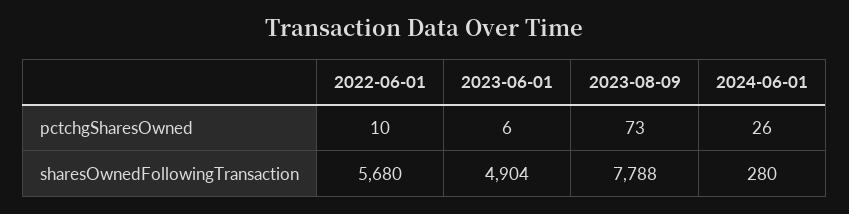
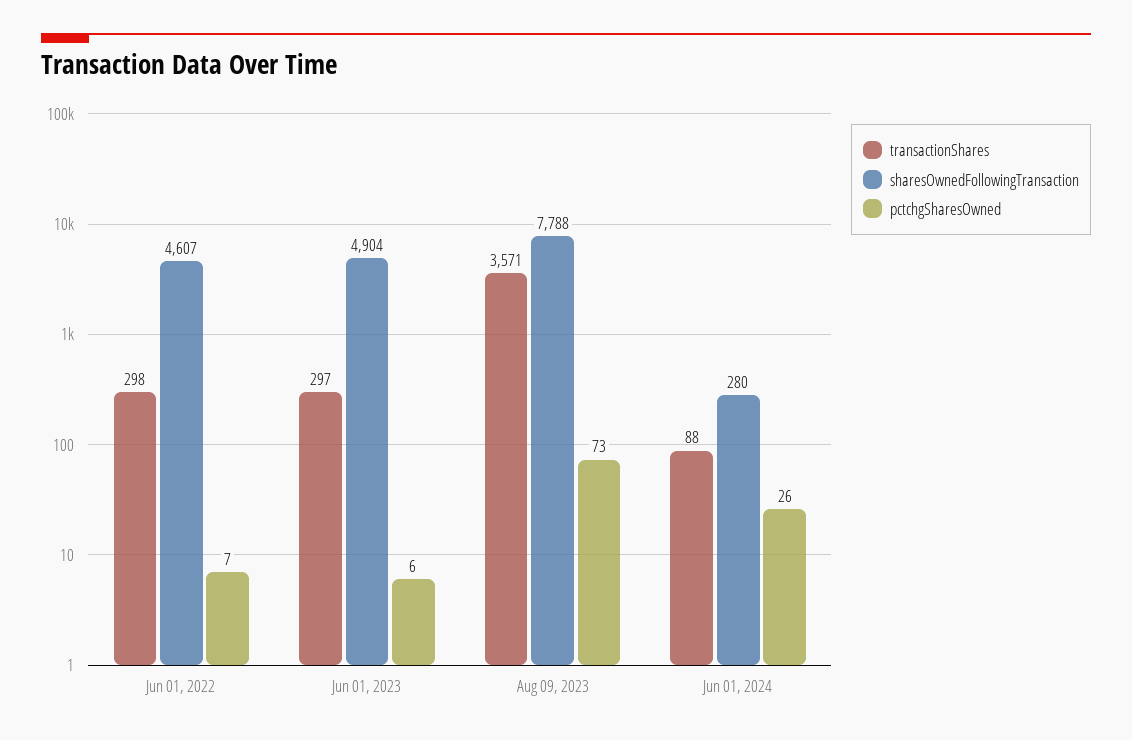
  {
    "pctchgSharesOwned": {
-     "2022-06-01": 10,
+     "2022-06-01": 7,
      "2023-06-01": 6,
      "2023-08-09": 73,
      "2024-06-01": 26
    },
    "sharesOwnedFollowingTransaction": {
-     "2022-06-01": 5680,
+     "2022-06-01": 4607,
      "2023-06-01": 4904,
      "2023-08-09": 7788,
      "2024-06-01": 280
-   }
+   },
+   "transactionShares": {
+     "2022-06-01": 298,
+     "2023-06-01": 297,
+     "2023-08-09": 3571,
+     "2024-06-01": 88
+   }
  }

